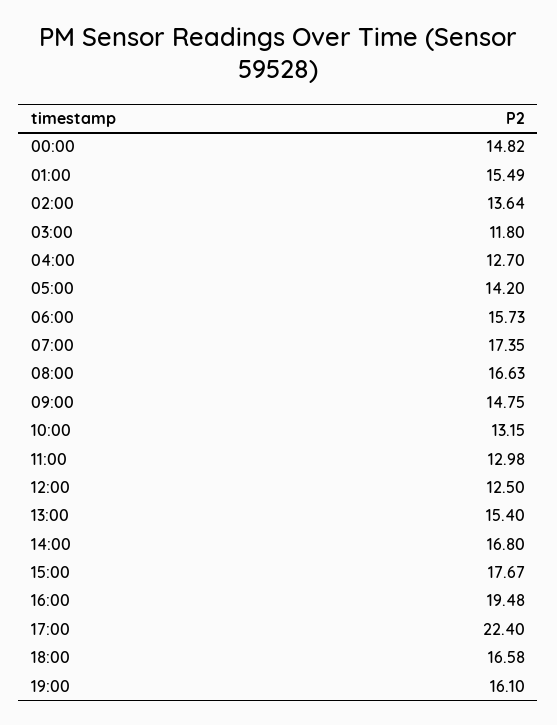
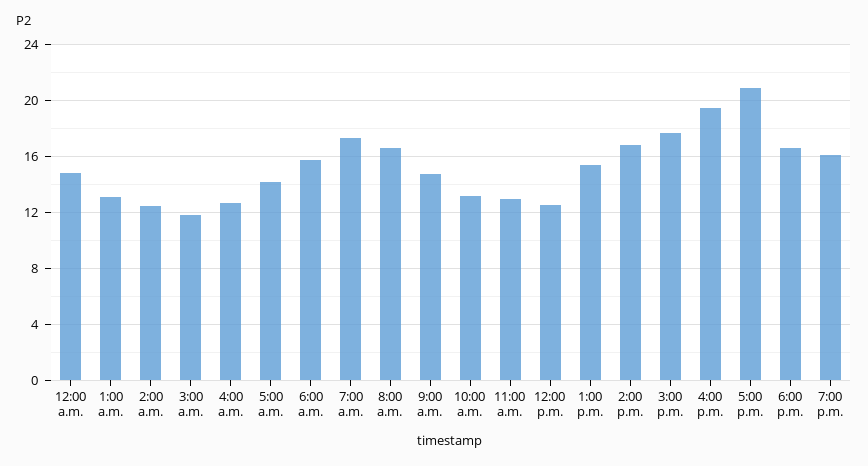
  {
    "00:00": 14.82,
-   "01:00": 15.49,
+   "01:00": 13,
-   "02:00": 13.64,
+   "02:00": 12.5,
    "03:00": 11.8,
    "04:00": 12.7,
    "05:00": 14.2,
    "06:00": 15.73,
    "07:00": 17.35,
    "08:00": 16.63,
    "09:00": 14.75,
    "10:00": 13.15,
    "11:00": 12.98,
    "12:00": 12.5,
    "13:00": 15.4,
    "14:00": 16.8,
    "15:00": 17.67,
    "16:00": 19.48,
-   "17:00": 22.4,
+   "17:00": 21,
    "18:00": 16.58,
    "19:00": 16.1
  }

